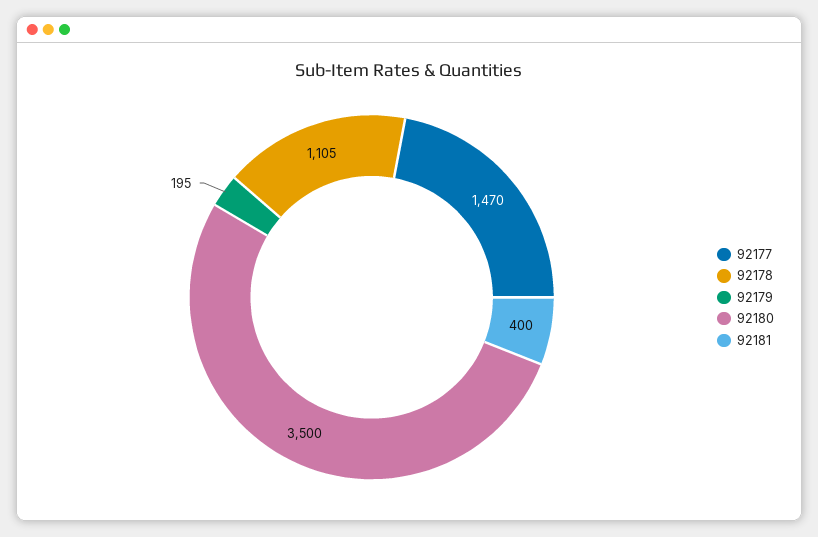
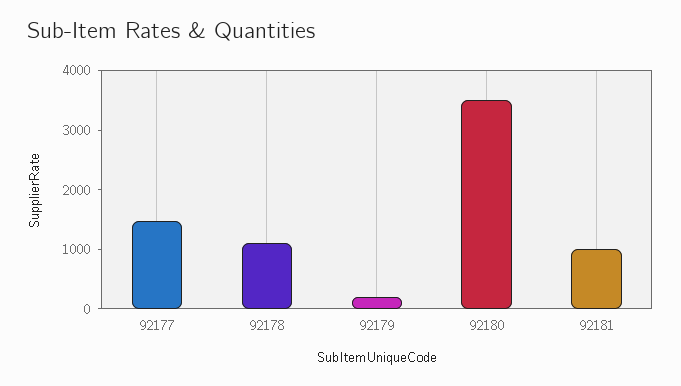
  {
    "92177": 1470,
    "92178": 1105,
    "92179": 195,
    "92180": 3500,
-   "92181": 400
+   "92181": 1000
  }

